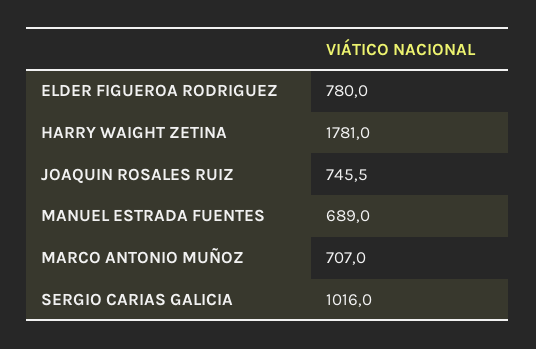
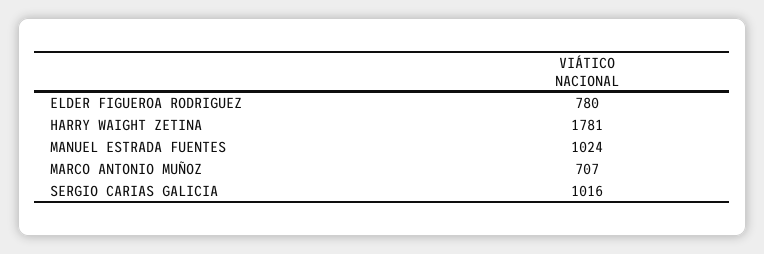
  {
    "ELDER FIGUEROA RODRIGUEZ": 780,
    "HARRY WAIGHT ZETINA": 1781,
-   "JOAQUIN ROSALES RUIZ": 745.5,
-   "MANUEL ESTRADA FUENTES": 689,
+   "MANUEL ESTRADA FUENTES": 1024,
    "MARCO ANTONIO MUÑOZ": 707,
    "SERGIO CARIAS GALICIA": 1016
  }

